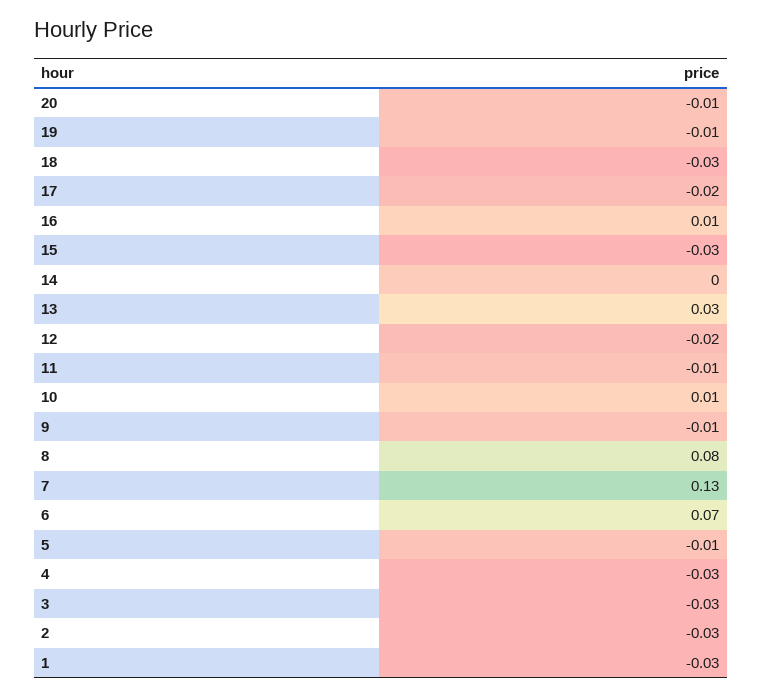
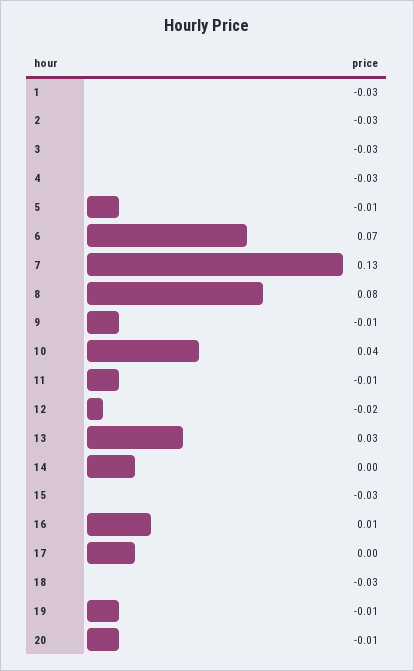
  {
    "20": -0.01,
    "19": -0.01,
    "18": -0.03,
-   "17": -0.02,
+   "17": 0,
    "16": 0.01,
    "15": -0.03,
    "14": 0,
    "13": 0.03,
    "12": -0.02,
    "11": -0.01,
-   "10": 0.01,
+   "10": 0.04,
    "9": -0.01,
    "8": 0.08,
    "7": 0.13,
    "6": 0.07,
    "5": -0.01,
    "4": -0.03,
    "3": -0.03,
    "2": -0.03,
    "1": -0.03
  }

